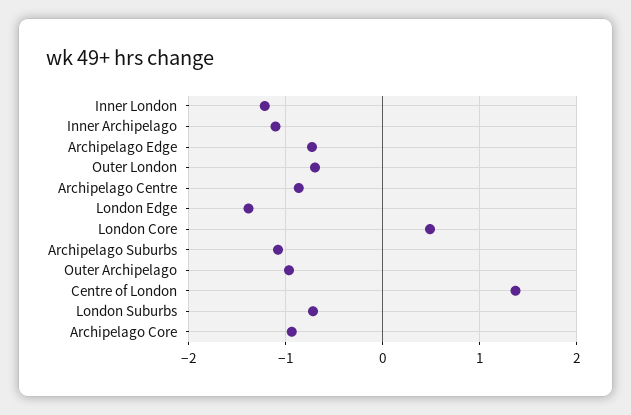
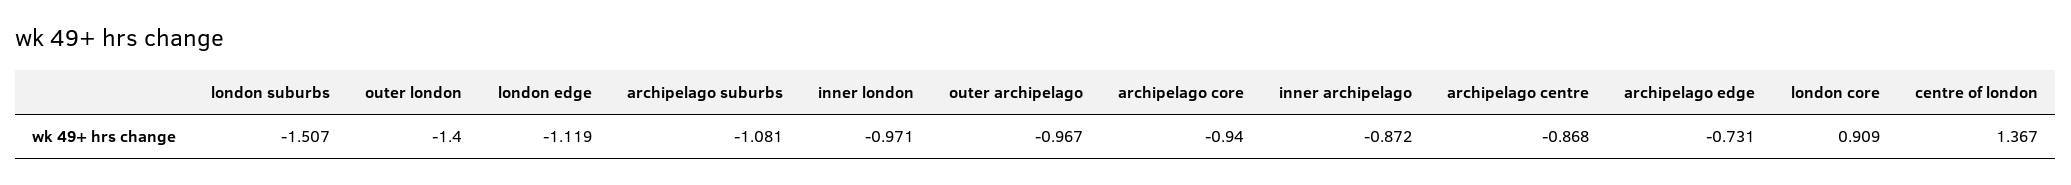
  {
-   "Inner London": -1.2,
+   "Inner London": -0.971,
-   "Inner Archipelago": -1.1,
+   "Inner Archipelago": -0.872,
    "Archipelago Edge": -0.731,
-   "Outer London": -0.7,
+   "Outer London": -1.4,
    "Archipelago Centre": -0.868,
-   "London Edge": -1.4,
+   "London Edge": -1.119,
-   "London Core": 0.5,
+   "London Core": 0.909,
    "Archipelago Suburbs": -1.081,
    "Outer Archipelago": -0.967,
    "Centre of London": 1.367,
-   "London Suburbs": -0.7,
+   "London Suburbs": -1.507,
    "Archipelago Core": -0.94
  }

